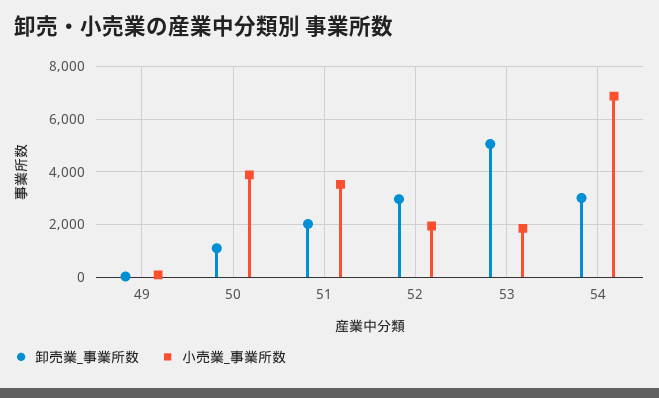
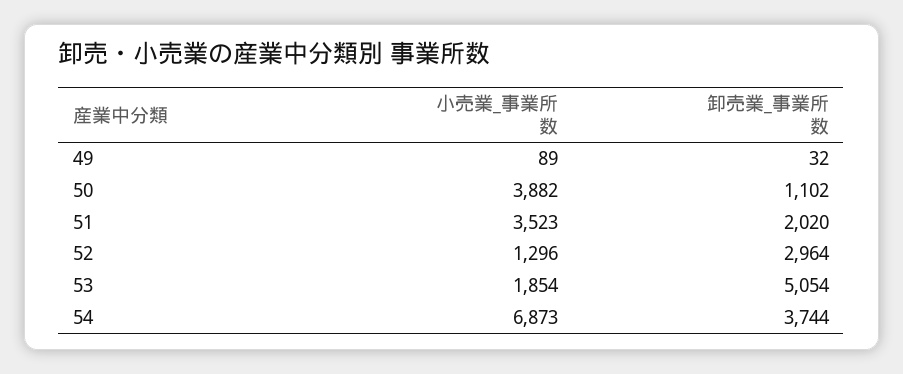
  {
    "卸売業_事業所数": {
      "49": 32,
      "50": 1102,
      "51": 2020,
      "52": 2964,
      "53": 5054,
-     "54": 3000
+     "54": 3744
    },
    "小売業_事業所数": {
      "49": 89,
      "50": 3882,
      "51": 3523,
-     "52": 2000,
+     "52": 1296,
      "53": 1854,
      "54": 6873
    }
  }

